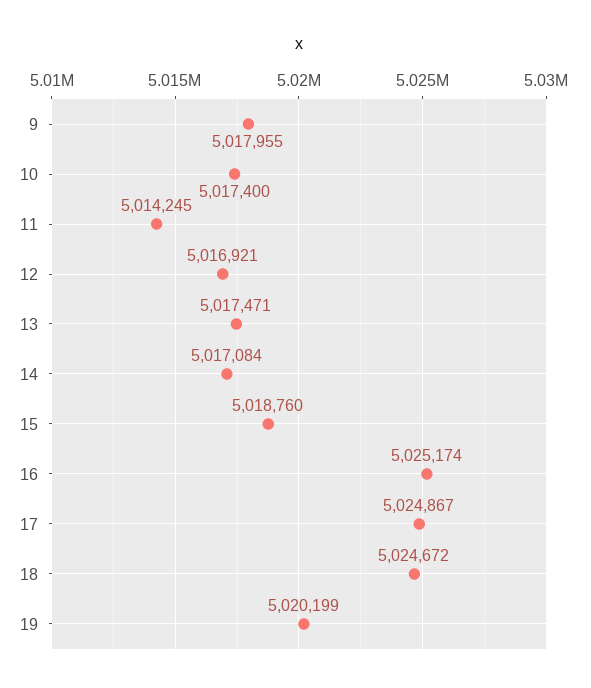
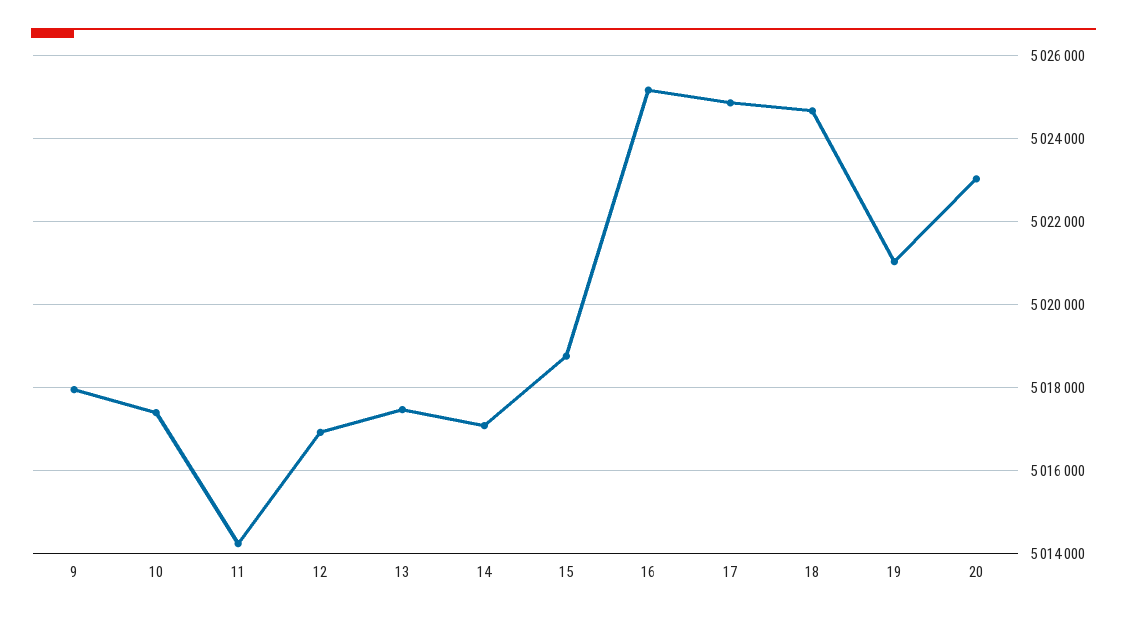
  {
    "9": 5017955,
    "10": 5017400,
    "11": 5014245,
    "12": 5016921,
    "13": 5017471,
    "14": 5017084,
    "15": 5018760,
    "16": 5025174,
    "17": 5024867,
    "18": 5024672,
-   "19": 5020199
+   "19": 5021000,
+   "20": 5023000
  }

